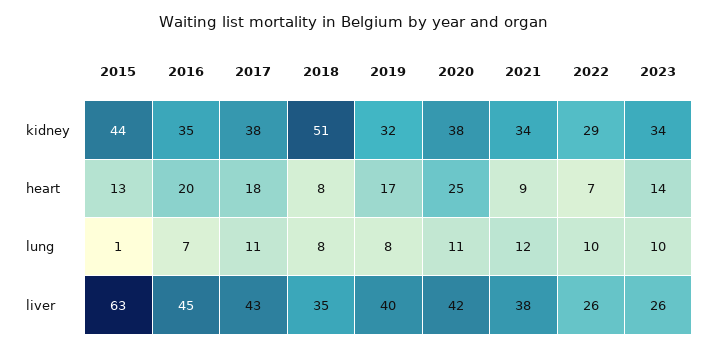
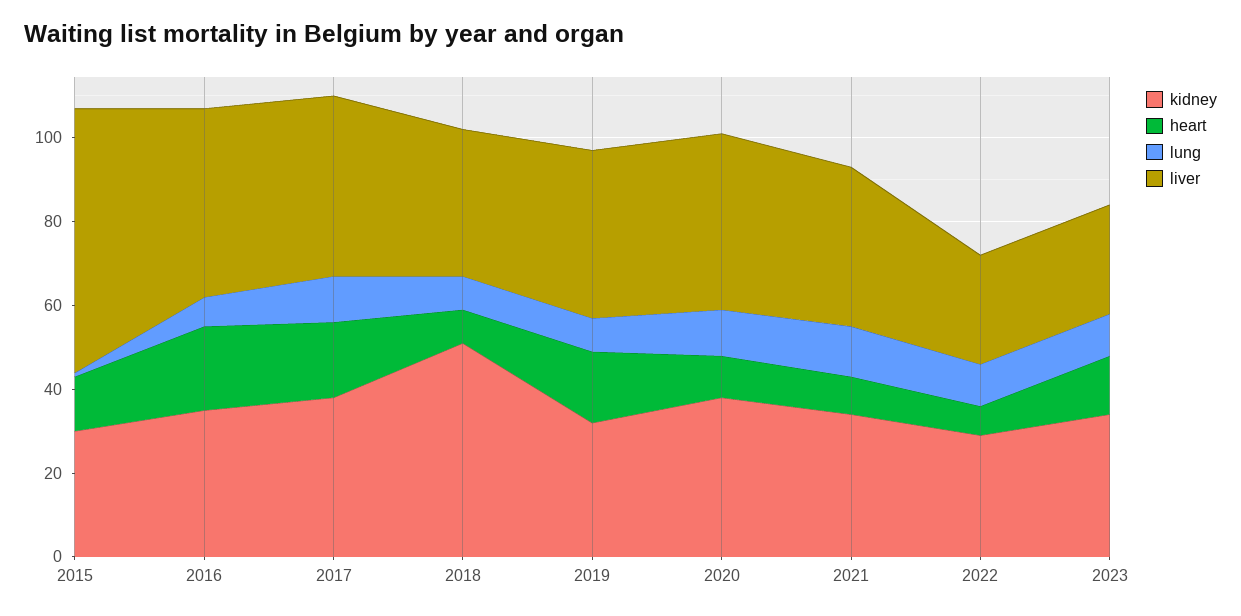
  {
    "kidney": {
-     "2015": 44,
+     "2015": 30,
      "2016": 35,
      "2017": 38,
      "2018": 51,
      "2019": 32,
      "2020": 38,
      "2021": 34,
      "2022": 29,
      "2023": 34
    },
    "heart": {
      "2015": 13,
      "2016": 20,
      "2017": 18,
      "2018": 8,
      "2019": 17,
-     "2020": 25,
+     "2020": 10,
      "2021": 9,
      "2022": 7,
      "2023": 14
    },
    "lung": {
      "2015": 1,
      "2016": 7,
      "2017": 11,
      "2018": 8,
      "2019": 8,
      "2020": 11,
      "2021": 12,
      "2022": 10,
      "2023": 10
    },
    "liver": {
      "2015": 63,
      "2016": 45,
      "2017": 43,
      "2018": 35,
      "2019": 40,
      "2020": 42,
      "2021": 38,
      "2022": 26,
      "2023": 26
    }
  }

